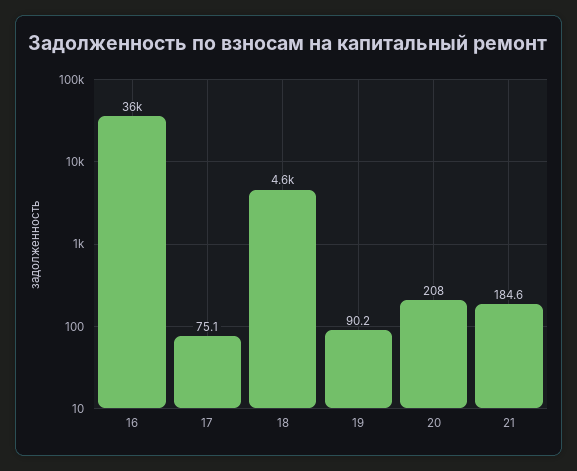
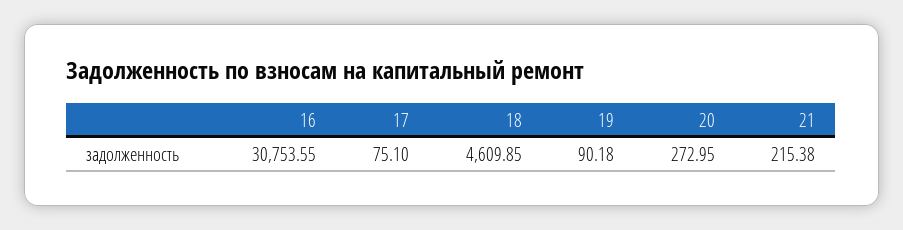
  {
-   "16": 36000,
+   "16": 30753.55,
    "17": 75.1,
    "18": 4609.85,
    "19": 90.18,
-   "20": 208,
+   "20": 272.95,
-   "21": 184.6
+   "21": 215.38
  }

